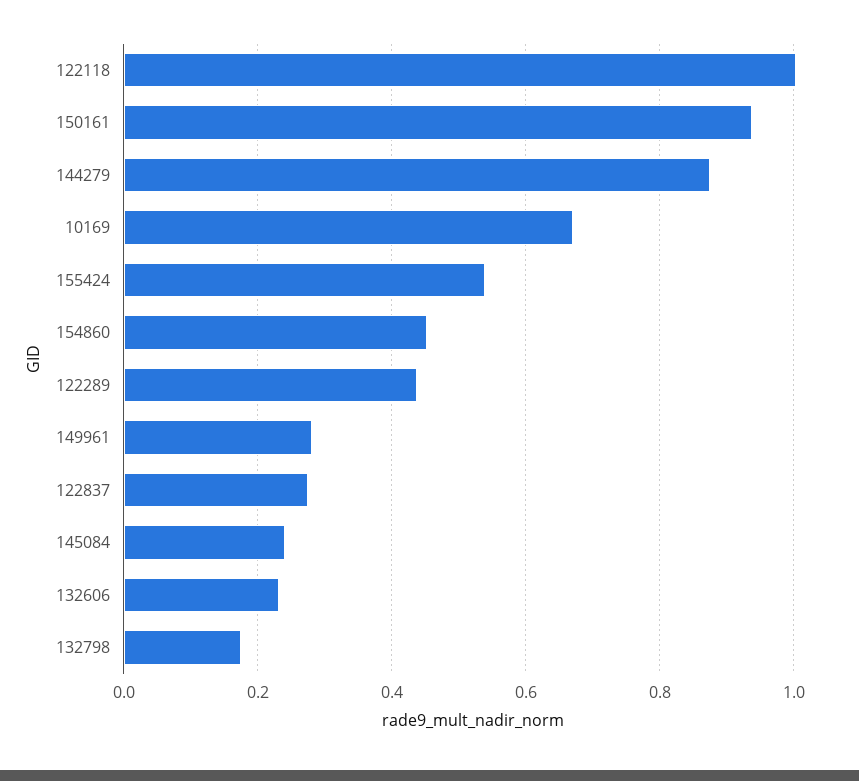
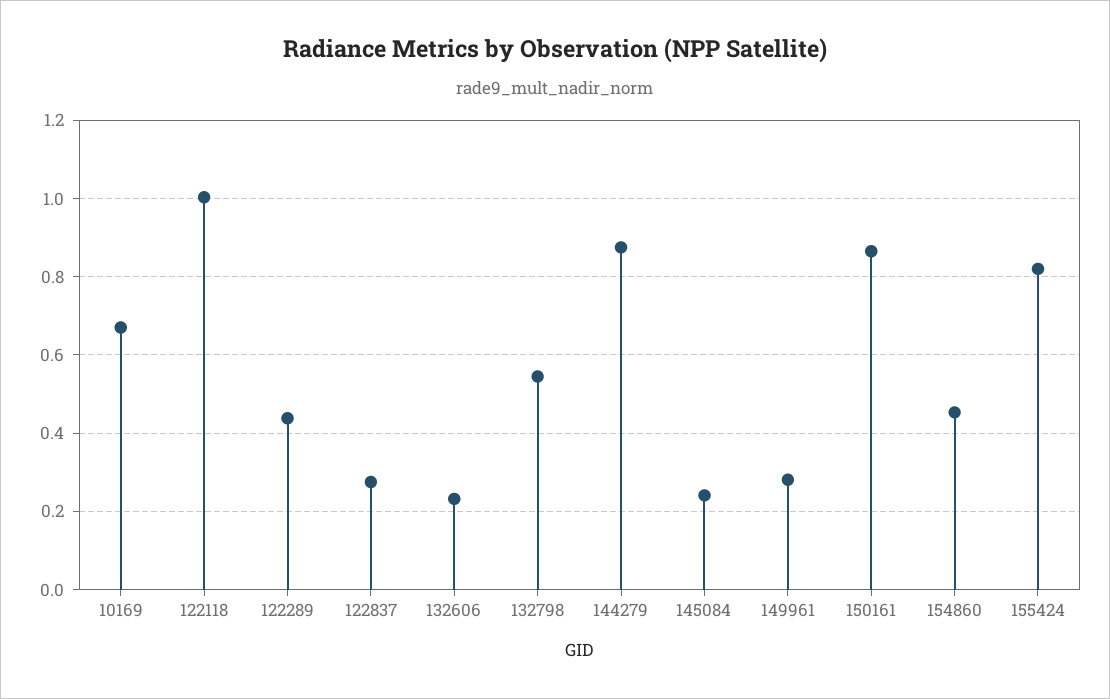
  {
    "122118": 1,
-   "150161": 0.94,
+   "150161": 0.86,
    "144279": 0.88,
    "10169": 0.68,
-   "155424": 0.54,
+   "155424": 0.82,
    "154860": 0.46,
    "122289": 0.44,
    "149961": 0.28,
    "122837": 0.28,
    "145084": 0.24,
    "132606": 0.24,
-   "132798": 0.18
+   "132798": 0.54
  }

